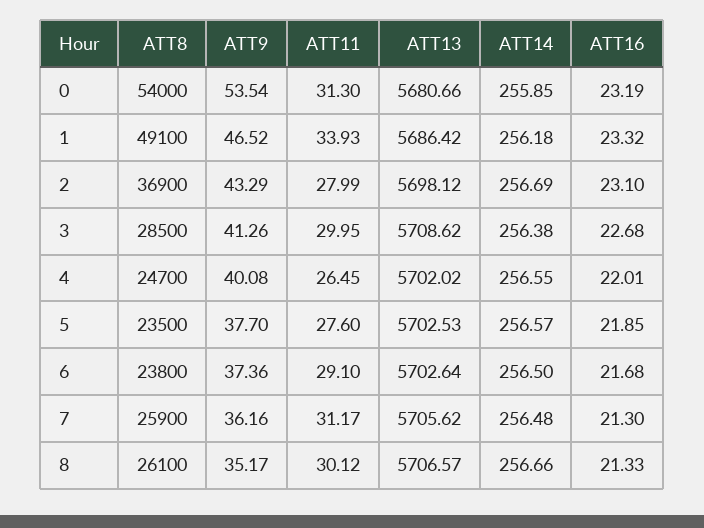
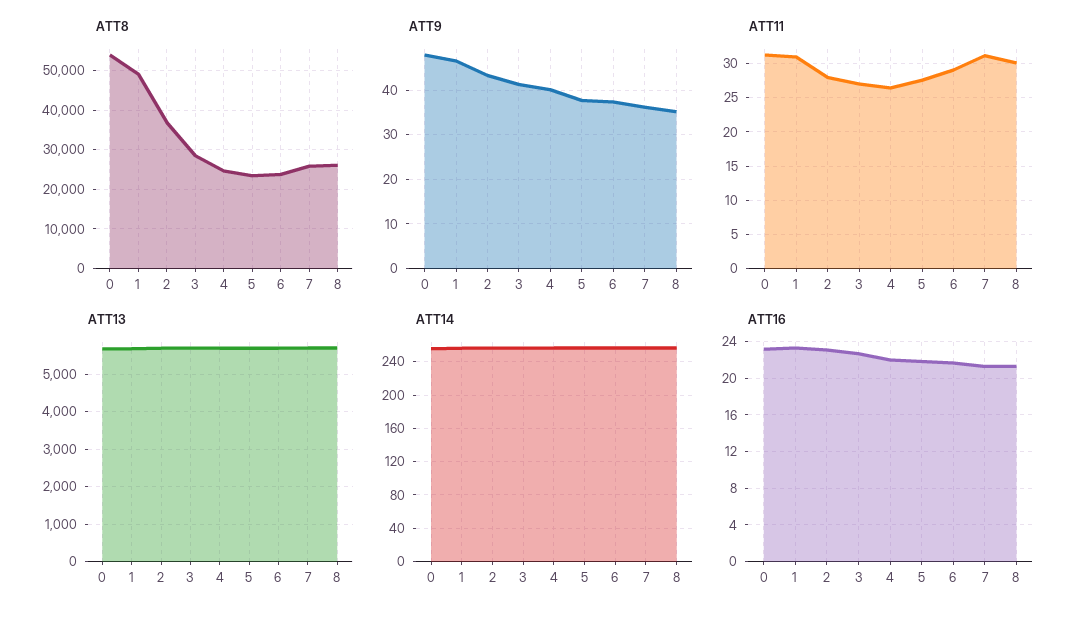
  {
    "ATT8": {
      "0": 54000,
      "1": 49100,
      "2": 36900,
      "3": 28500,
      "4": 24700,
      "5": 23500,
      "6": 23800,
      "7": 25900,
      "8": 26100
    },
    "ATT9": {
-     "0": 53.54,
+     "0": 48,
      "1": 46.52,
      "2": 43.29,
      "3": 41.26,
      "4": 40.08,
      "5": 37.7,
      "6": 37.36,
      "7": 36.16,
      "8": 35.17
    },
    "ATT11": {
      "0": 31.3,
-     "1": 33.93,
+     "1": 31,
      "2": 27.99,
-     "3": 29.95,
+     "3": 27,
      "4": 26.45,
      "5": 27.6,
      "6": 29.1,
      "7": 31.17,
      "8": 30.12
    },
    "ATT13": {
      "0": 5680.66,
      "1": 5686.42,
      "2": 5698.12,
      "3": 5708.62,
      "4": 5702.02,
      "5": 5702.53,
      "6": 5702.64,
      "7": 5705.62,
      "8": 5706.57
    },
    "ATT14": {
      "0": 255.85,
      "1": 256.18,
      "2": 256.69,
      "3": 256.38,
      "4": 256.55,
      "5": 256.57,
      "6": 256.5,
      "7": 256.48,
      "8": 256.66
    },
    "ATT16": {
      "0": 23.19,
      "1": 23.32,
      "2": 23.1,
      "3": 22.68,
      "4": 22.01,
      "5": 21.85,
      "6": 21.68,
      "7": 21.3,
      "8": 21.33
    }
  }

